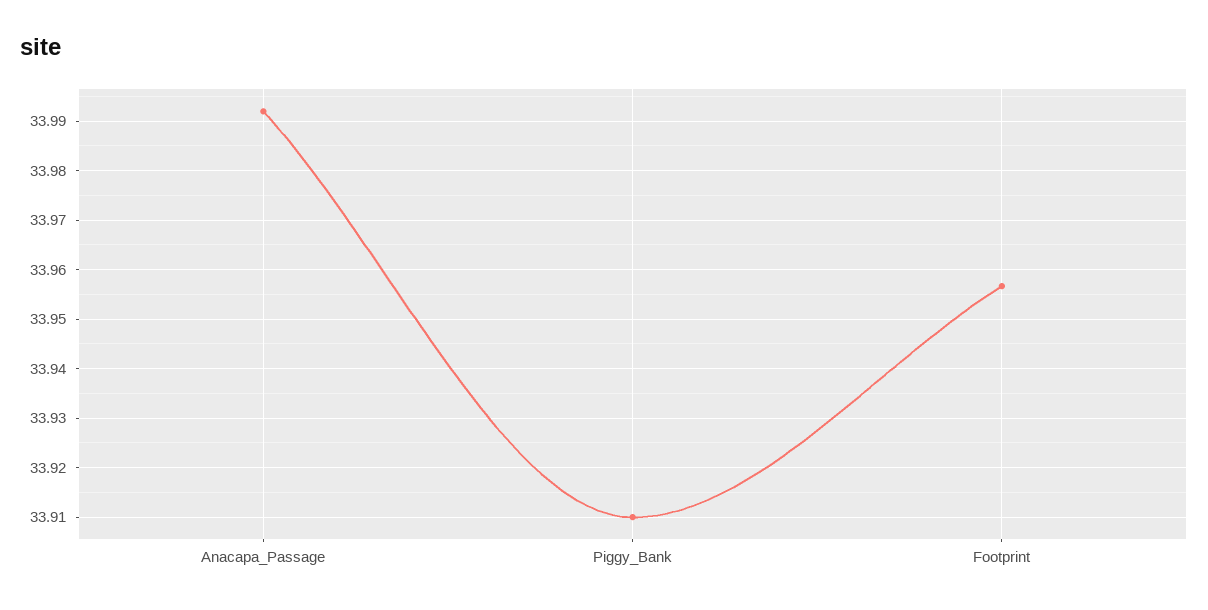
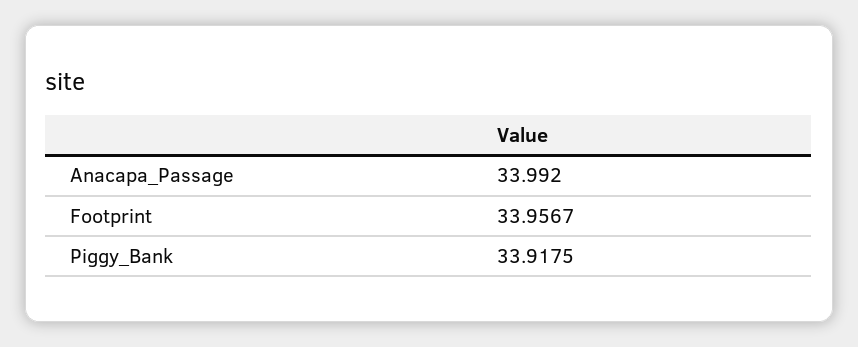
  {
    "Anacapa_Passage": 33.992,
-   "Piggy_Bank": 33.91,
+   "Piggy_Bank": 33.9175,
    "Footprint": 33.9567
  }

